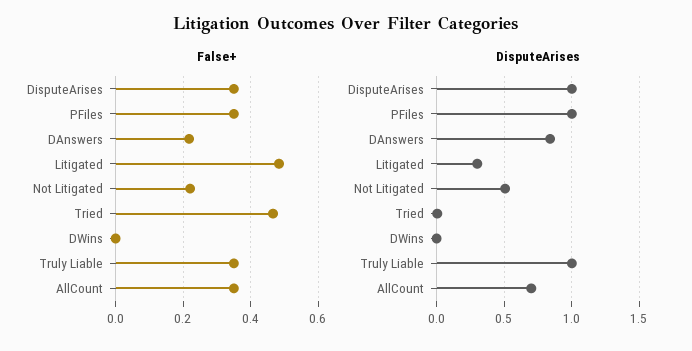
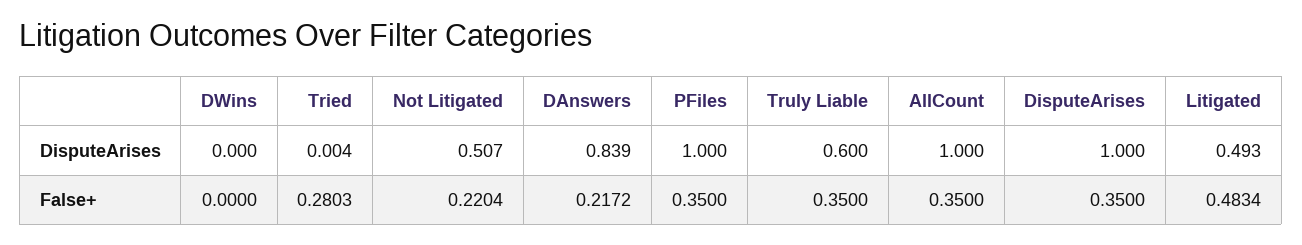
  {
    "False+": {
      "DisputeArises": 0.35,
      "PFiles": 0.35,
      "DAnswers": 0.2172,
      "Litigated": 0.4834,
      "Not Litigated": 0.2204,
-     "Tried": 0.46,
+     "Tried": 0.2803,
      "DWins": 0,
      "Truly Liable": 0.35,
      "AllCount": 0.35
    },
    "DisputeArises": {
      "DisputeArises": 1,
      "PFiles": 1,
      "DAnswers": 0.839,
-     "Litigated": 0.3,
+     "Litigated": 0.493,
      "Not Litigated": 0.507,
      "Tried": 0.004,
      "DWins": 0,
-     "Truly Liable": 1,
+     "Truly Liable": 0.6,
-     "AllCount": 0.7
+     "AllCount": 1
    }
  }

